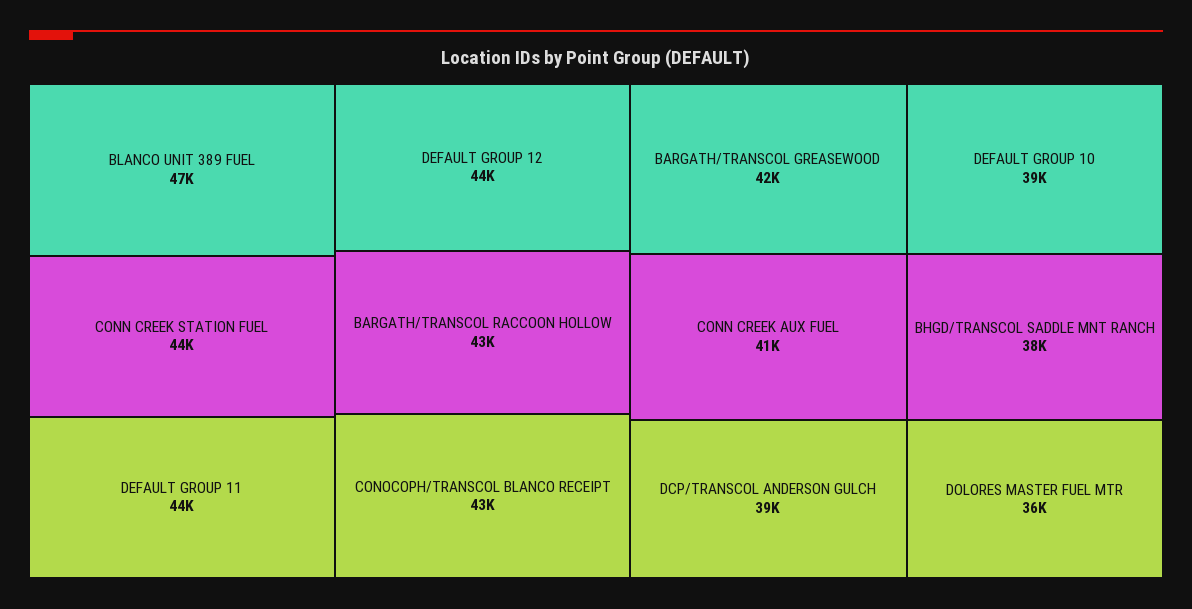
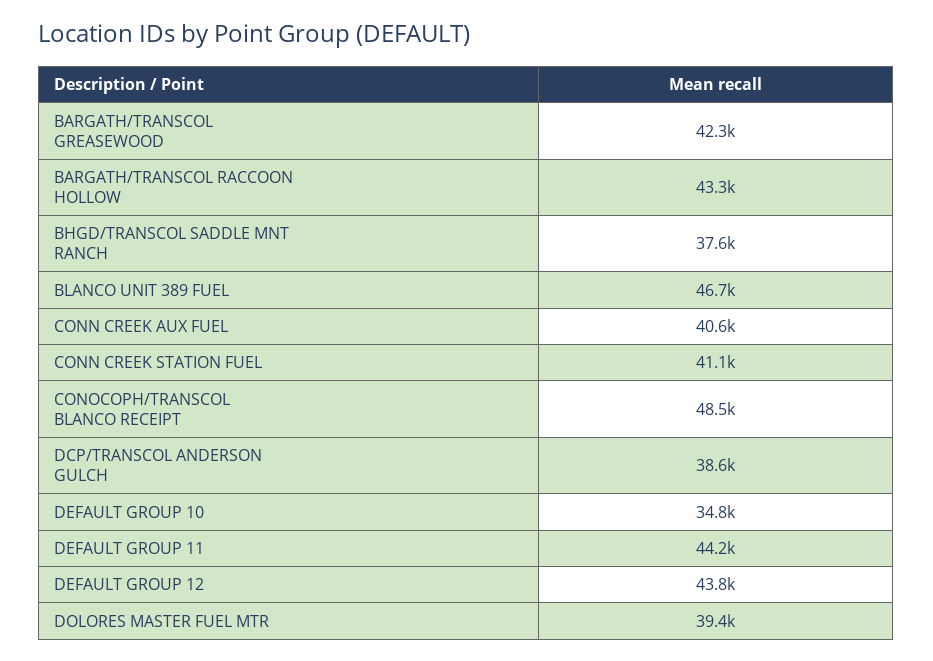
  {
    "BLANCO UNIT 389 FUEL": 46700,
-   "CONN CREEK STATION FUEL": 44000,
+   "CONN CREEK STATION FUEL": 41100,
    "DEFAULT GROUP 11": 44200,
    "DEFAULT GROUP 12": 43800,
    "BARGATH/TRANSCOL RACCOON HOLLOW": 43300,
-   "CONOCOPH/TRANSCOL BLANCO RECEIPT": 43000,
+   "CONOCOPH/TRANSCOL BLANCO RECEIPT": 48500,
    "BARGATH/TRANSCOL GREASEWOOD": 42300,
    "CONN CREEK AUX FUEL": 40600,
    "DCP/TRANSCOL ANDERSON GULCH": 38600,
-   "DEFAULT GROUP 10": 39000,
+   "DEFAULT GROUP 10": 34800,
    "BHGD/TRANSCOL SADDLE MNT RANCH": 37600,
-   "DOLORES MASTER FUEL MTR": 36000
+   "DOLORES MASTER FUEL MTR": 39400
  }

